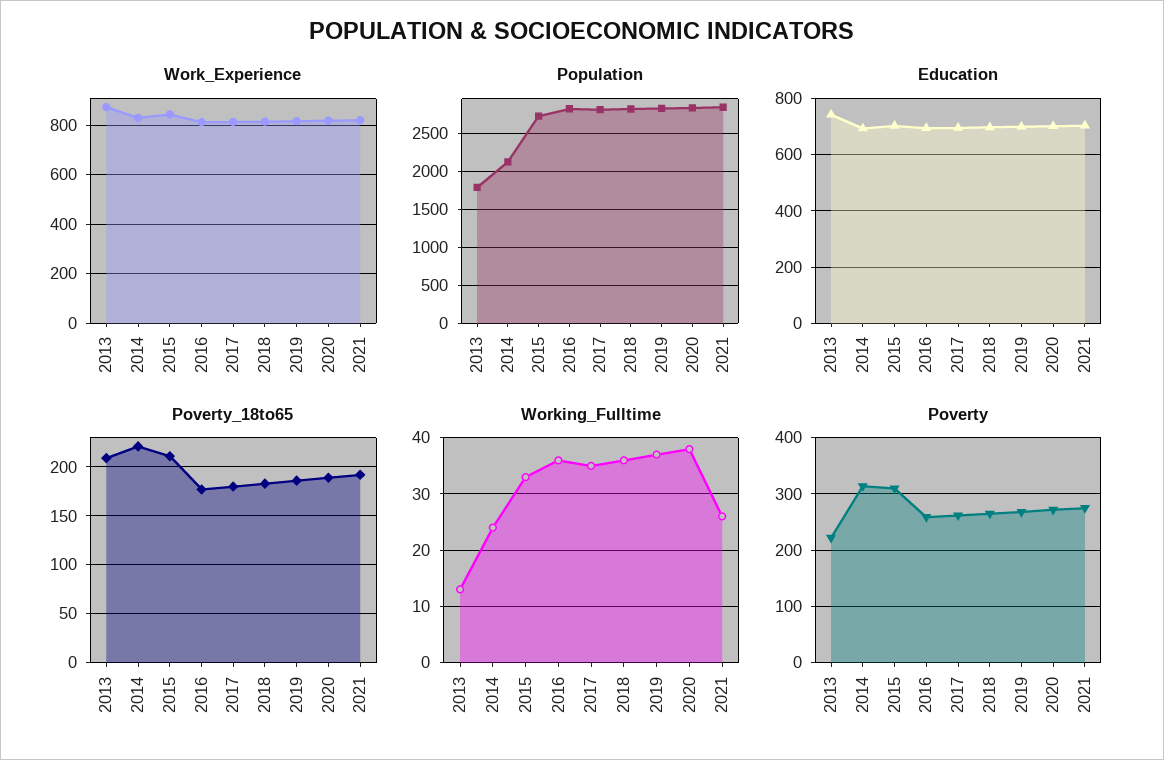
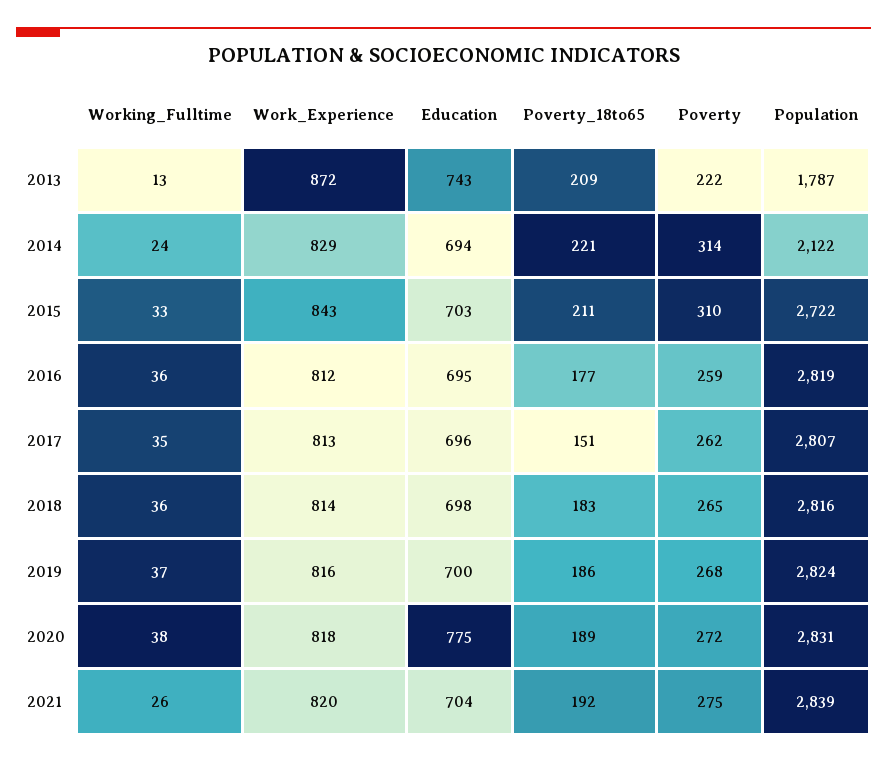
  {
    "Work_Experience": {
      "2013": 872,
      "2014": 829,
      "2015": 843,
      "2016": 812,
      "2017": 813,
      "2018": 814,
      "2019": 816,
      "2020": 818,
      "2021": 820
    },
    "Population": {
      "2013": 1787,
      "2014": 2122,
      "2015": 2722,
      "2016": 2819,
      "2017": 2807,
      "2018": 2816,
      "2019": 2824,
      "2020": 2831,
      "2021": 2839
    },
    "Education": {
      "2013": 743,
      "2014": 694,
      "2015": 703,
      "2016": 695,
      "2017": 696,
      "2018": 698,
      "2019": 700,
-     "2020": 700,
+     "2020": 775,
      "2021": 704
    },
    "Poverty_18to65": {
      "2013": 209,
      "2014": 221,
      "2015": 211,
      "2016": 177,
-     "2017": 180,
+     "2017": 151,
      "2018": 183,
      "2019": 186,
      "2020": 189,
      "2021": 192
    },
    "Working_Fulltime": {
      "2013": 13,
      "2014": 24,
      "2015": 33,
      "2016": 36,
      "2017": 35,
      "2018": 36,
      "2019": 37,
      "2020": 38,
      "2021": 26
    },
    "Poverty": {
      "2013": 222,
      "2014": 314,
      "2015": 310,
      "2016": 259,
      "2017": 262,
      "2018": 265,
      "2019": 268,
      "2020": 272,
      "2021": 275
    }
  }

